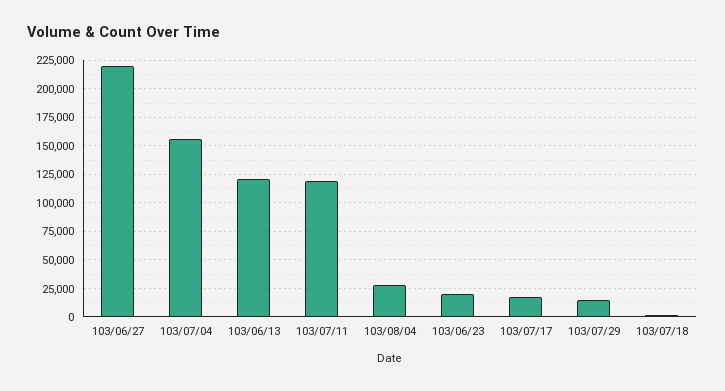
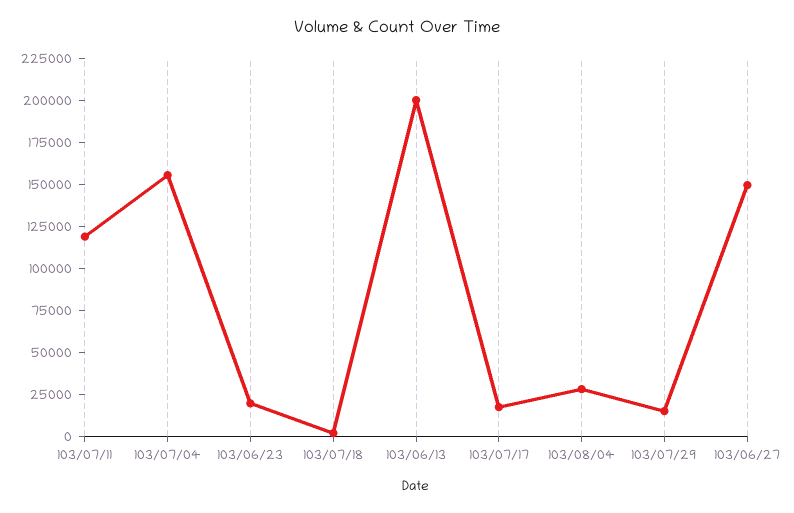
  {
-   "103/06/27": 225000,
+   "103/06/27": 150000,
    "103/07/04": 155000,
-   "103/06/13": 125000,
+   "103/06/13": 200000,
    "103/07/11": 120000,
    "103/08/04": 30000,
    "103/06/23": 20000,
    "103/07/17": 20000,
    "103/07/29": 15000,
    "103/07/18": 0
  }

